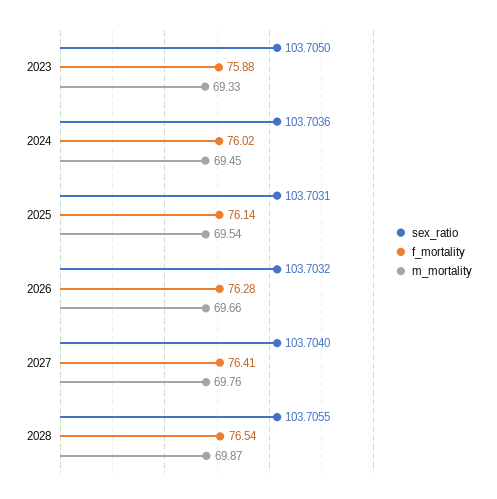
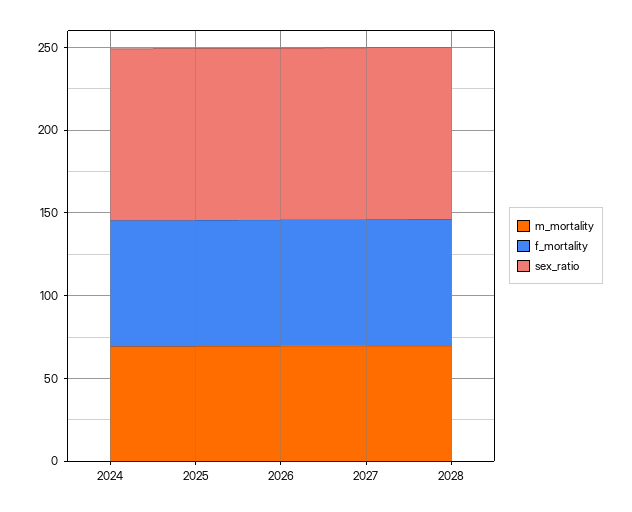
  {
    "sex_ratio": {
-     "2023": 103.705,
      "2024": 103.7036,
      "2025": 103.7031,
      "2026": 103.7032,
      "2027": 103.704,
      "2028": 103.7055
    },
    "f_mortality": {
-     "2023": 75.88,
      "2024": 76.02,
      "2025": 76.14,
      "2026": 76.28,
      "2027": 76.41,
      "2028": 76.54
    },
    "m_mortality": {
-     "2023": 69.33,
      "2024": 69.45,
      "2025": 69.54,
      "2026": 69.66,
      "2027": 69.76,
      "2028": 69.87
    }
  }

